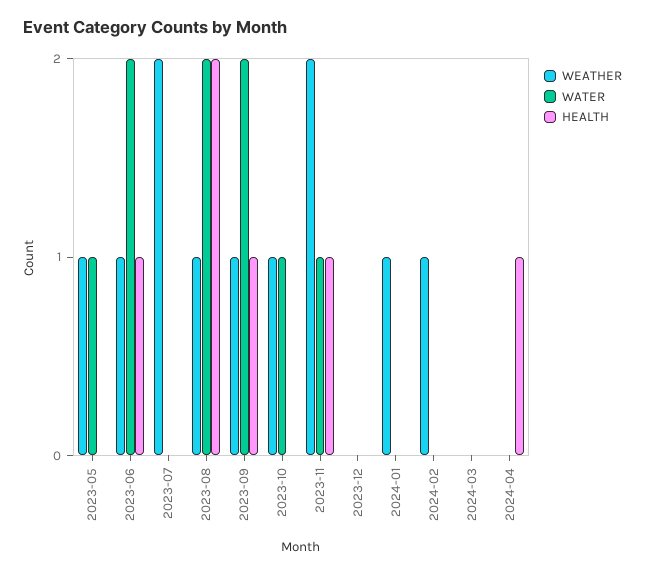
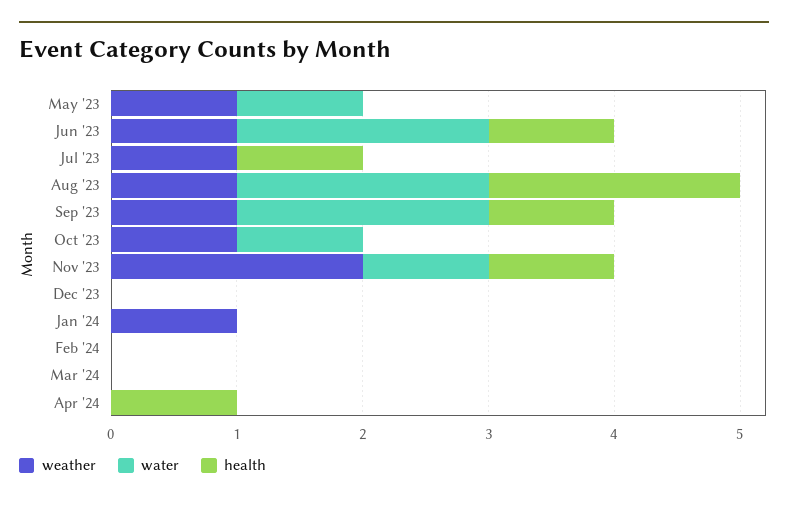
  {
    "WEATHER": {
      "2023-05": 1,
      "2023-06": 1,
-     "2023-07": 2,
+     "2023-07": 1,
      "2023-08": 1,
      "2023-09": 1,
      "2023-10": 1,
      "2023-11": 2,
      "2023-12": 0,
      "2024-01": 1,
-     "2024-02": 1,
+     "2024-02": 0,
      "2024-03": 0,
      "2024-04": 0
    },
    "WATER": {
      "2023-05": 1,
      "2023-06": 2,
      "2023-07": 0,
      "2023-08": 2,
      "2023-09": 2,
      "2023-10": 1,
      "2023-11": 1,
      "2023-12": 0,
      "2024-01": 0,
      "2024-02": 0,
      "2024-03": 0,
      "2024-04": 0
    },
    "HEALTH": {
      "2023-05": 0,
      "2023-06": 1,
-     "2023-07": 0,
+     "2023-07": 1,
      "2023-08": 2,
      "2023-09": 1,
      "2023-10": 0,
      "2023-11": 1,
      "2023-12": 0,
      "2024-01": 0,
      "2024-02": 0,
      "2024-03": 0,
      "2024-04": 1
    }
  }

